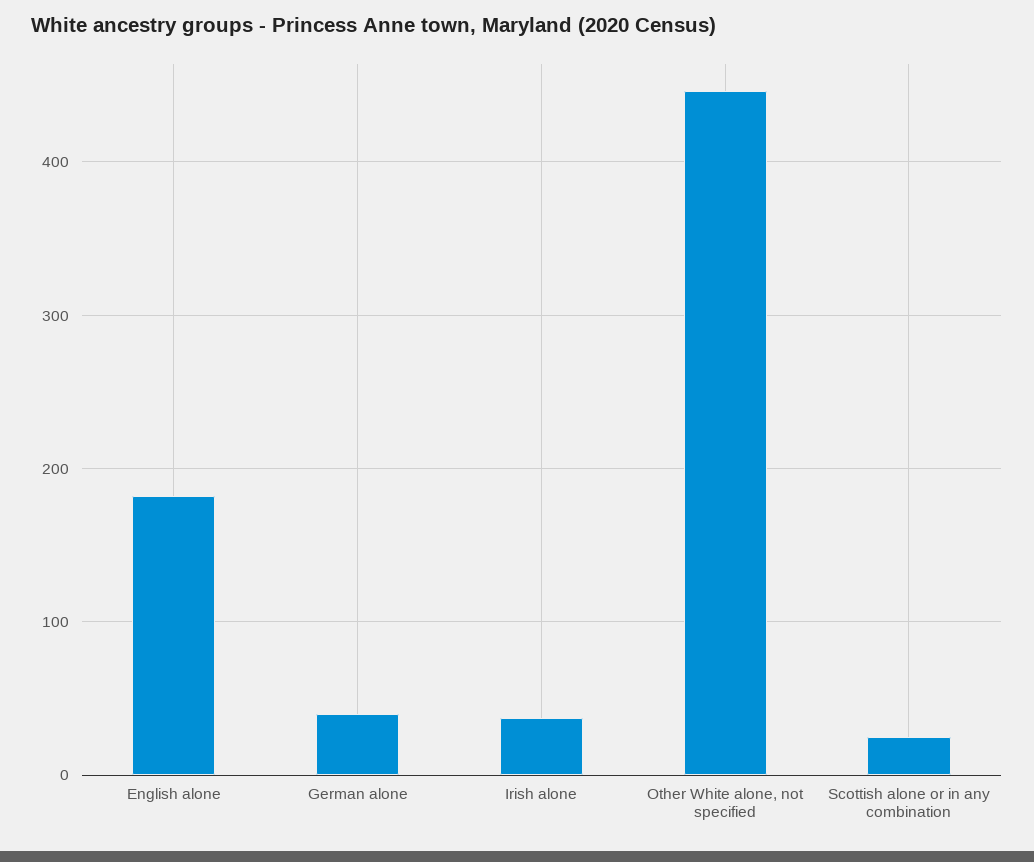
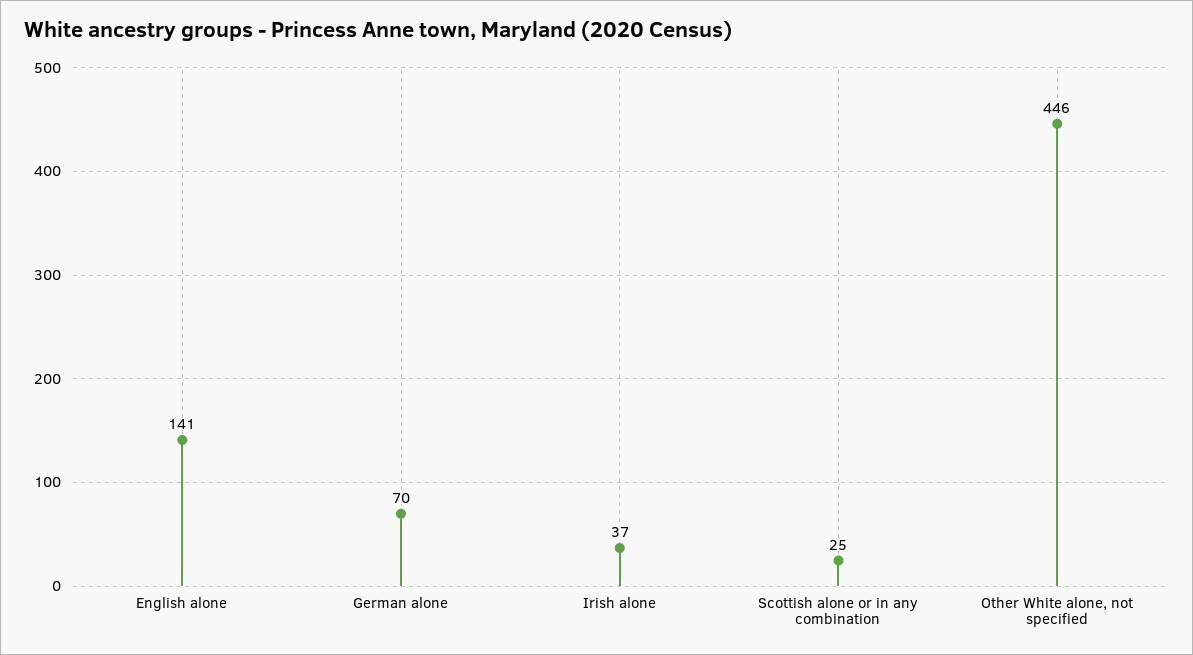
  {
-   "English alone": 180,
+   "English alone": 141,
-   "German alone": 40,
+   "German alone": 70,
    "Irish alone": 37,
    "Other White alone, not specified": 446,
    "Scottish alone or in any combination": 25
  }

